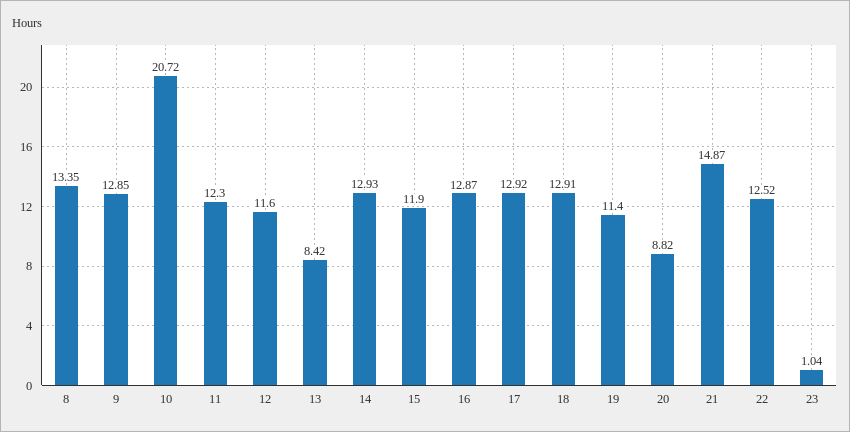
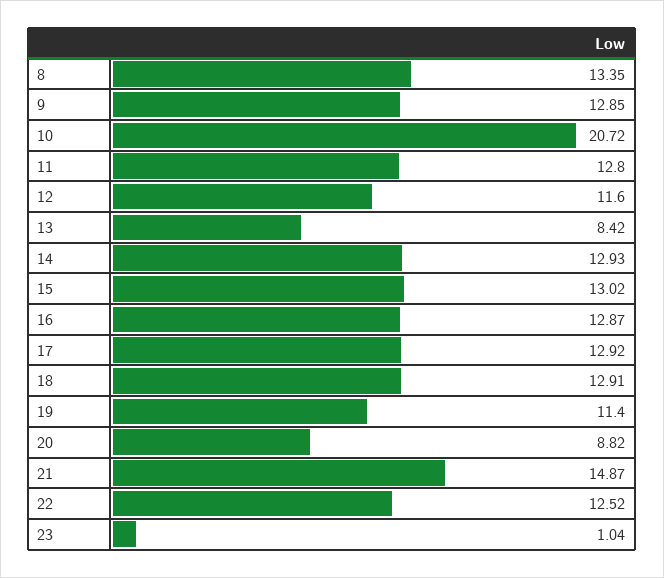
  {
    "8": 13.35,
    "9": 12.85,
    "10": 20.72,
-   "11": 12.3,
+   "11": 12.8,
    "12": 11.6,
    "13": 8.42,
    "14": 12.93,
-   "15": 11.9,
+   "15": 13.02,
    "16": 12.87,
    "17": 12.92,
    "18": 12.91,
    "19": 11.4,
    "20": 8.82,
    "21": 14.87,
    "22": 12.52,
    "23": 1.04
  }

